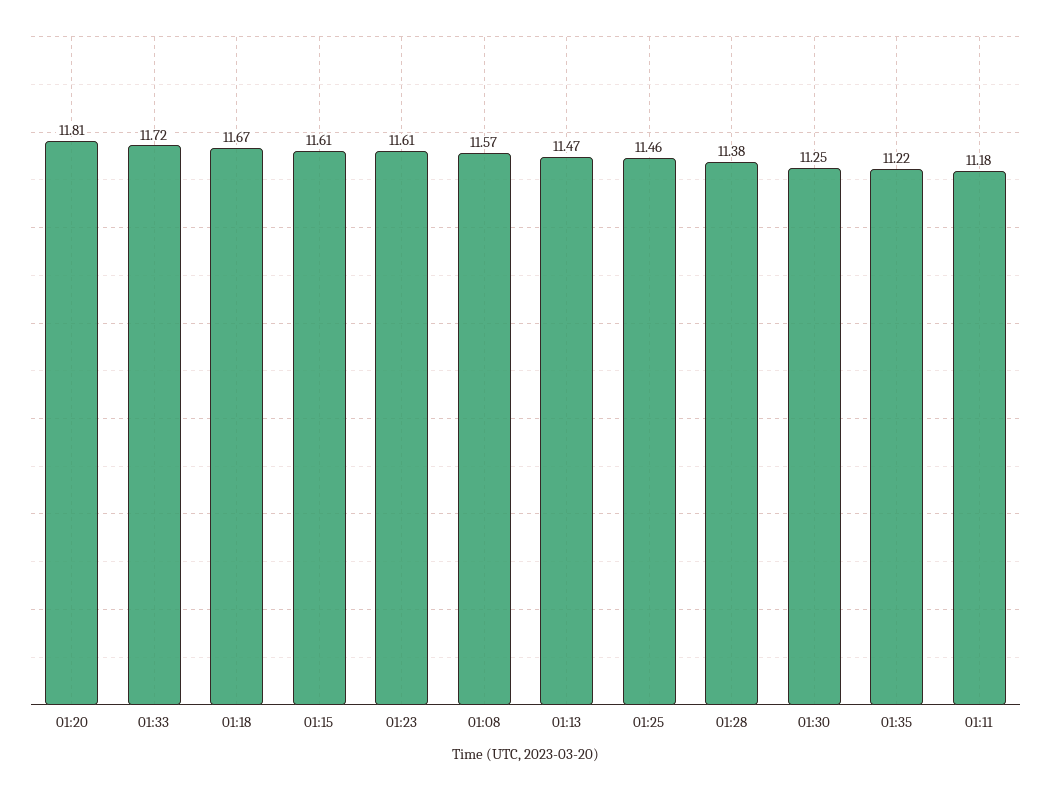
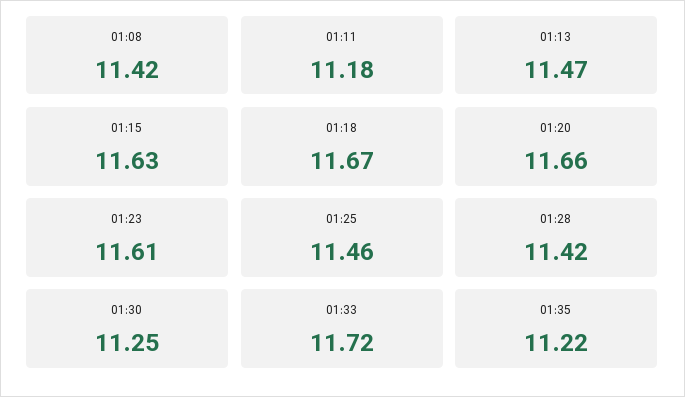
  {
-   "01:20": 11.81,
+   "01:20": 11.66,
    "01:33": 11.72,
    "01:18": 11.67,
-   "01:15": 11.61,
+   "01:15": 11.63,
    "01:23": 11.61,
-   "01:08": 11.57,
+   "01:08": 11.42,
    "01:13": 11.47,
    "01:25": 11.46,
-   "01:28": 11.38,
+   "01:28": 11.42,
    "01:30": 11.25,
    "01:35": 11.22,
    "01:11": 11.18
  }

